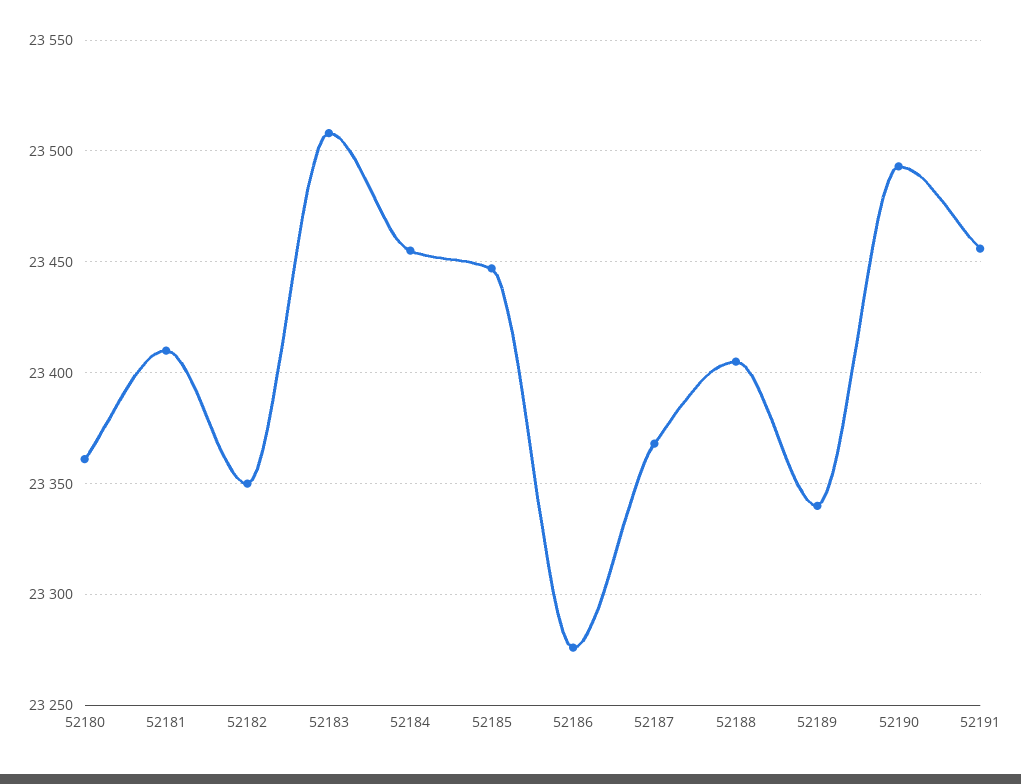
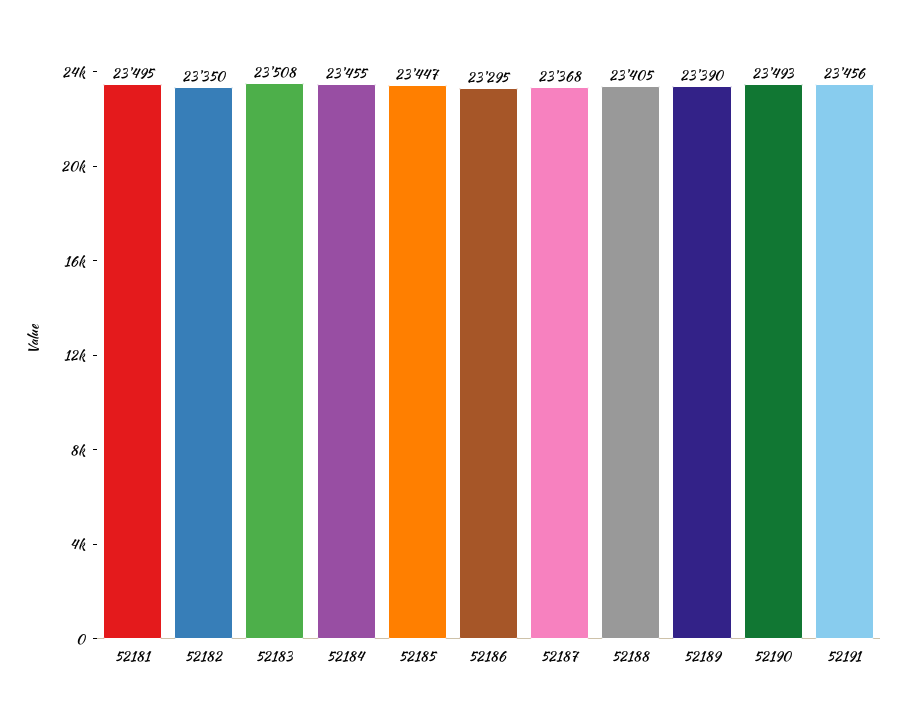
  {
-   "52180": 23360,
-   "52181": 23410,
+   "52181": 23495,
    "52182": 23350,
    "52183": 23508,
    "52184": 23455,
    "52185": 23447,
-   "52186": 23275,
+   "52186": 23295,
    "52187": 23368,
    "52188": 23405,
-   "52189": 23340,
+   "52189": 23390,
    "52190": 23493,
    "52191": 23456
  }

